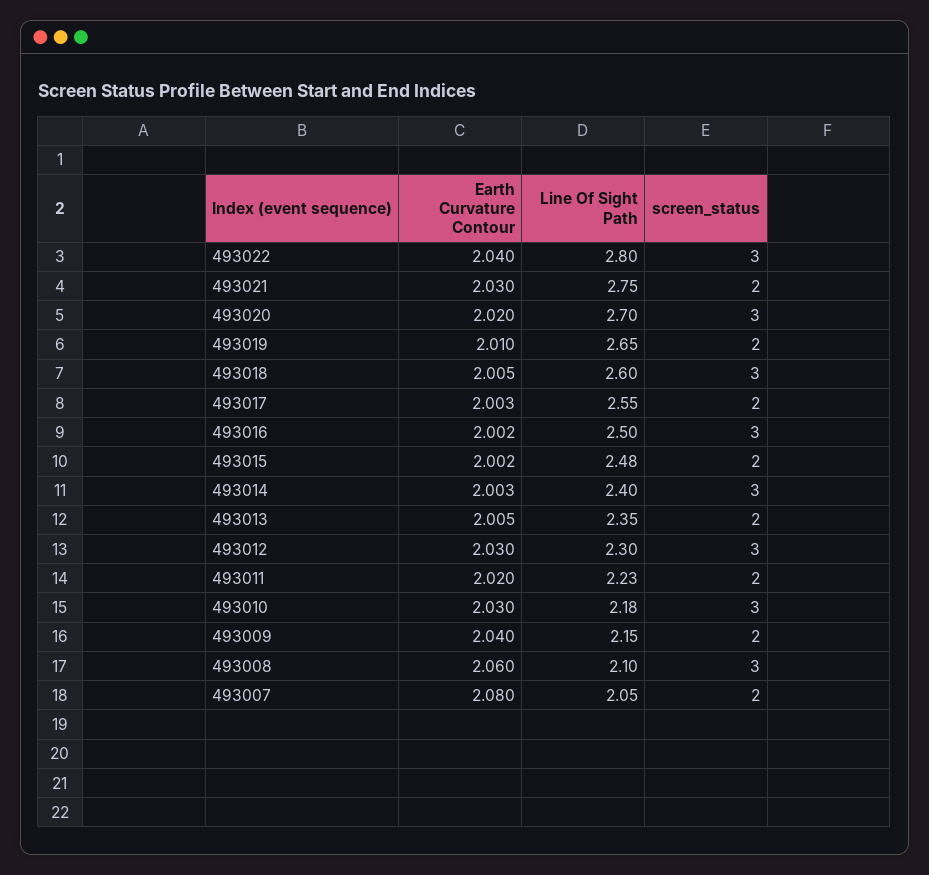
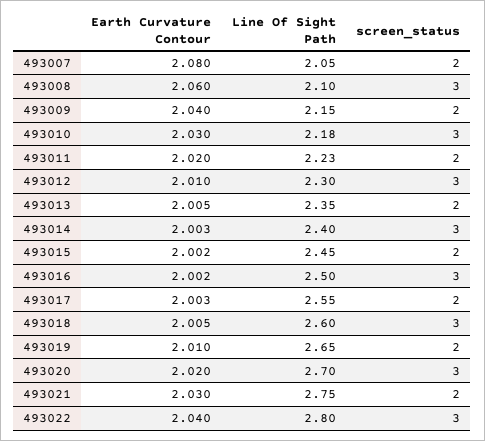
  {
    "Earth Curvature Contour": {
      "493022": 2.04,
      "493021": 2.03,
      "493020": 2.02,
      "493019": 2.01,
      "493018": 2.005,
      "493017": 2.003,
      "493016": 2.002,
      "493015": 2.002,
      "493014": 2.003,
      "493013": 2.005,
-     "493012": 2.03,
+     "493012": 2.01,
      "493011": 2.02,
      "493010": 2.03,
      "493009": 2.04,
      "493008": 2.06,
      "493007": 2.08
    },
    "Line Of Sight Path": {
      "493022": 2.8,
      "493021": 2.75,
      "493020": 2.7,
      "493019": 2.65,
      "493018": 2.6,
      "493017": 2.55,
      "493016": 2.5,
-     "493015": 2.48,
+     "493015": 2.45,
      "493014": 2.4,
      "493013": 2.35,
      "493012": 2.3,
      "493011": 2.23,
      "493010": 2.18,
      "493009": 2.15,
      "493008": 2.1,
      "493007": 2.05
    },
    "screen_status": {
      "493022": 3,
      "493021": 2,
      "493020": 3,
      "493019": 2,
      "493018": 3,
      "493017": 2,
      "493016": 3,
      "493015": 2,
      "493014": 3,
      "493013": 2,
      "493012": 3,
      "493011": 2,
      "493010": 3,
      "493009": 2,
      "493008": 3,
      "493007": 2
    }
  }

